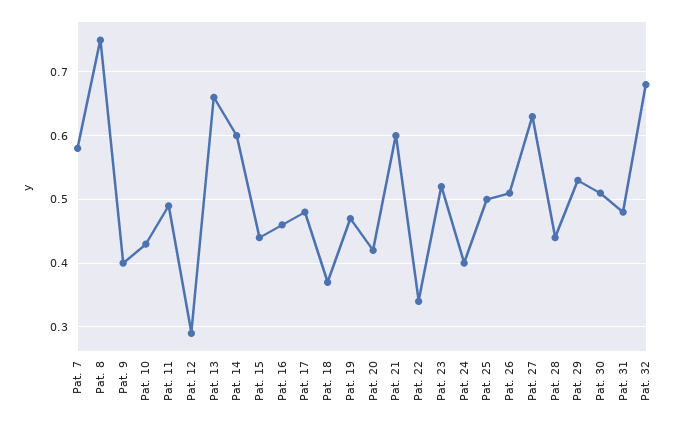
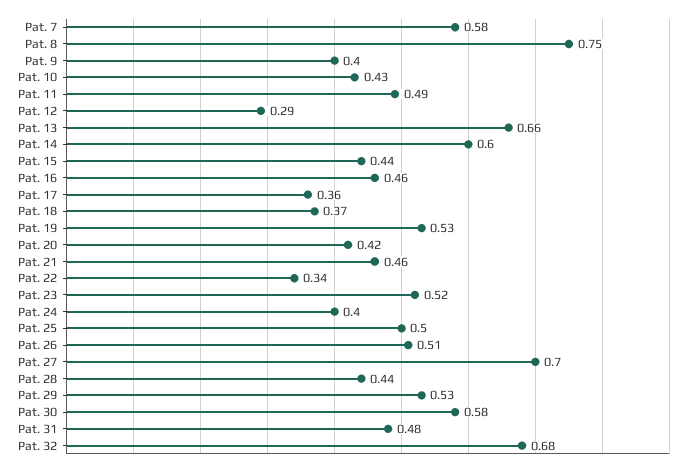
  {
    "Pat. 7": 0.58,
    "Pat. 8": 0.75,
    "Pat. 9": 0.4,
    "Pat. 10": 0.43,
    "Pat. 11": 0.49,
    "Pat. 12": 0.29,
    "Pat. 13": 0.66,
    "Pat. 14": 0.6,
    "Pat. 15": 0.44,
    "Pat. 16": 0.46,
-   "Pat. 17": 0.48,
+   "Pat. 17": 0.36,
    "Pat. 18": 0.37,
-   "Pat. 19": 0.47,
+   "Pat. 19": 0.53,
    "Pat. 20": 0.42,
-   "Pat. 21": 0.6,
+   "Pat. 21": 0.46,
    "Pat. 22": 0.34,
    "Pat. 23": 0.52,
    "Pat. 24": 0.4,
    "Pat. 25": 0.5,
    "Pat. 26": 0.51,
-   "Pat. 27": 0.63,
+   "Pat. 27": 0.7,
    "Pat. 28": 0.44,
    "Pat. 29": 0.53,
-   "Pat. 30": 0.51,
+   "Pat. 30": 0.58,
    "Pat. 31": 0.48,
    "Pat. 32": 0.68
  }

